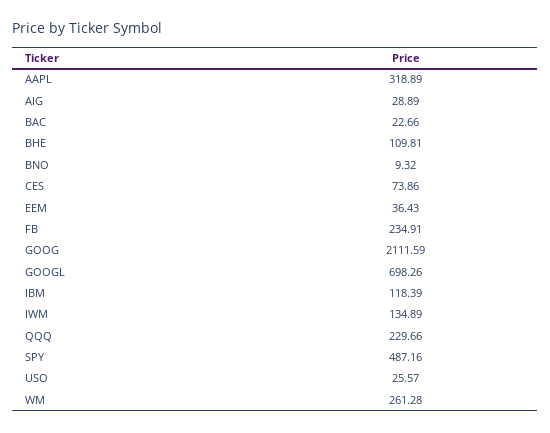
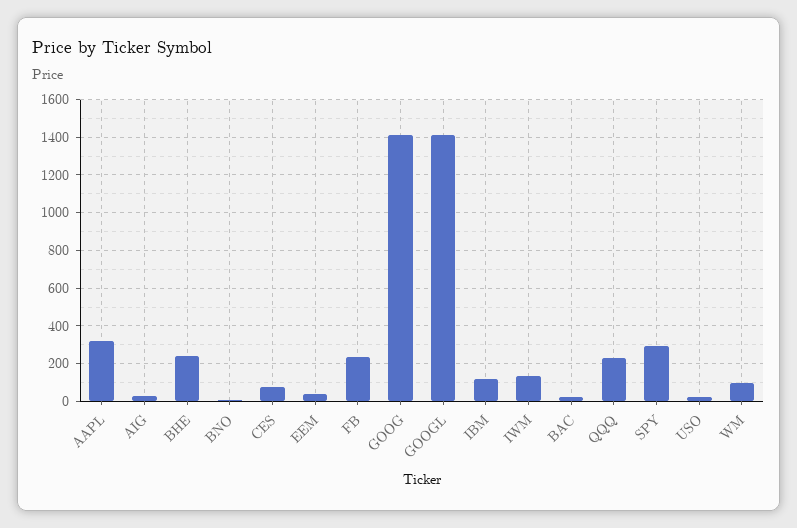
  {
    "AAPL": 318.89,
    "AIG": 28.89,
    "BAC": 22.66,
-   "BHE": 109.81,
+   "BHE": 250,
    "BNO": 9.32,
    "CES": 73.86,
    "EEM": 36.43,
    "FB": 234.91,
-   "GOOG": 2111.59,
+   "GOOG": 1400,
-   "GOOGL": 698.26,
+   "GOOGL": 1400,
    "IBM": 118.39,
    "IWM": 134.89,
    "QQQ": 229.66,
-   "SPY": 487.16,
+   "SPY": 300,
    "USO": 25.57,
-   "WM": 261.28
+   "WM": 100
  }

